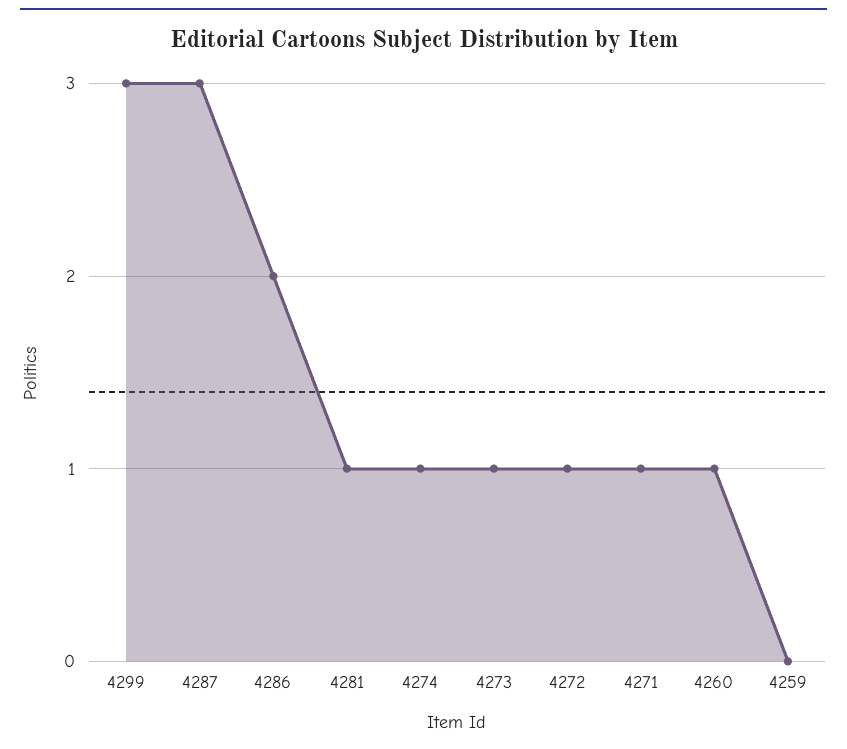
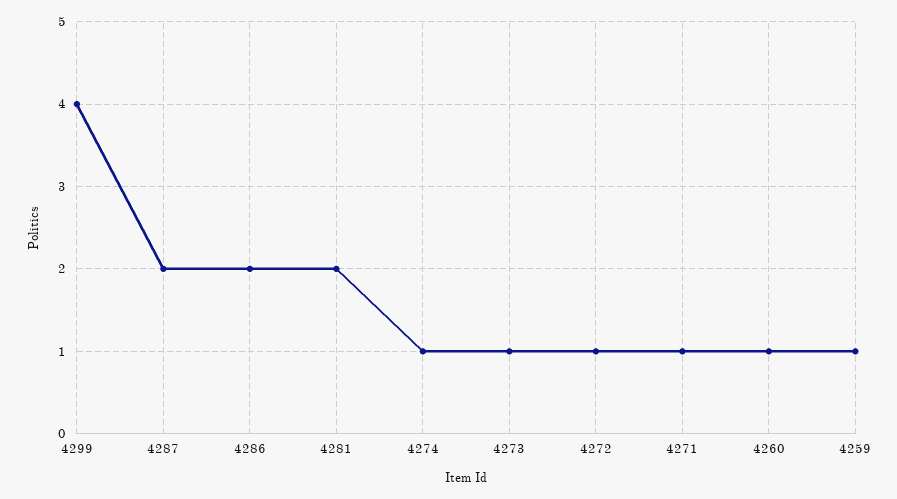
  {
-   "4299": 3,
+   "4299": 4,
-   "4287": 3,
+   "4287": 2,
    "4286": 2,
-   "4281": 1,
+   "4281": 2,
    "4274": 1,
    "4273": 1,
    "4272": 1,
    "4271": 1,
    "4260": 1,
-   "4259": 0
+   "4259": 1
  }

